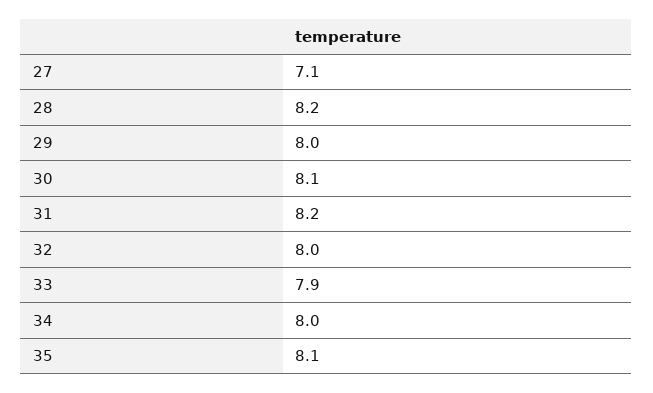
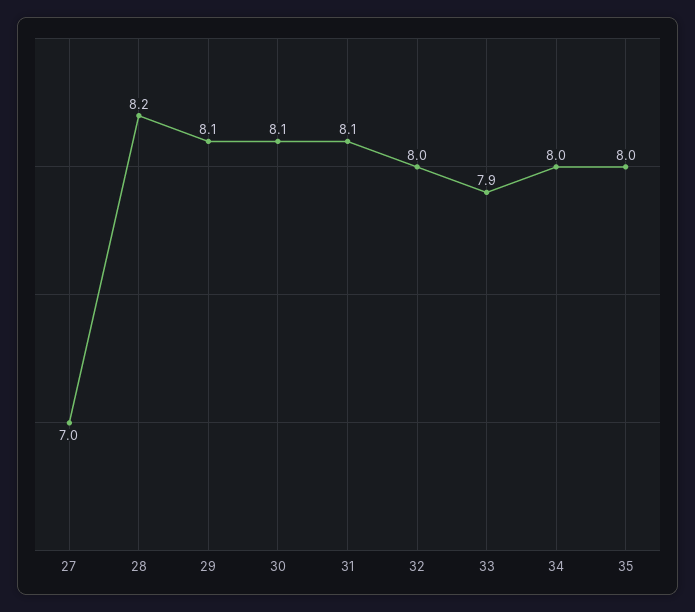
  {
-   "27": 7.1,
+   "27": 7,
    "28": 8.2,
-   "29": 8,
+   "29": 8.1,
    "30": 8.1,
-   "31": 8.2,
+   "31": 8.1,
    "32": 8,
    "33": 7.9,
    "34": 8,
-   "35": 8.1
+   "35": 8
  }

